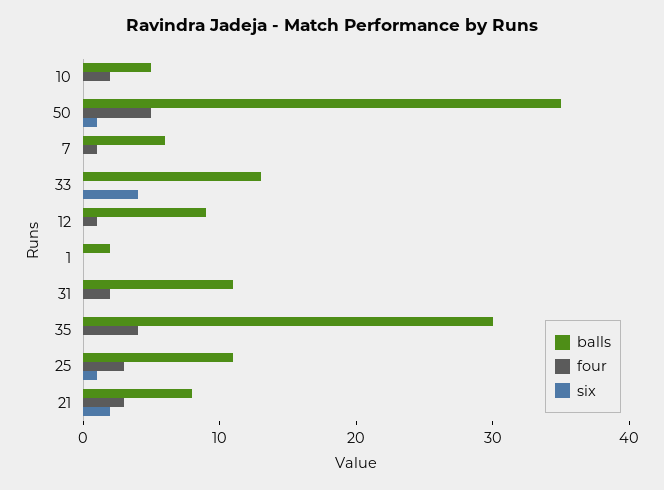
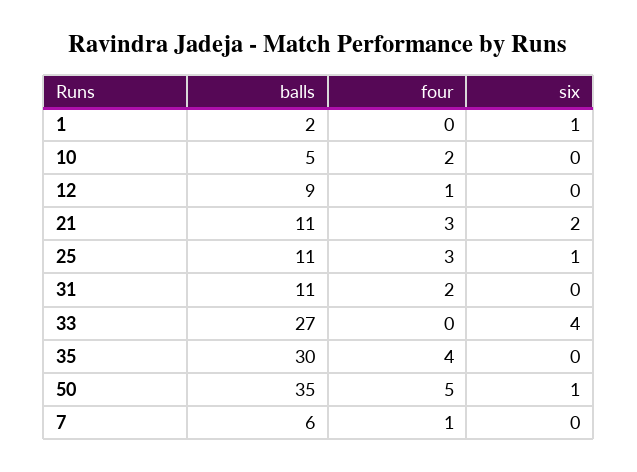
  {
    "balls": {
      "10": 5,
      "50": 35,
      "7": 6,
-     "33": 13,
+     "33": 27,
      "12": 9,
      "1": 2,
      "31": 11,
      "35": 30,
      "25": 11,
-     "21": 8
+     "21": 11
    },
    "four": {
      "10": 2,
      "50": 5,
      "7": 1,
      "33": 0,
      "12": 1,
      "1": 0,
      "31": 2,
      "35": 4,
      "25": 3,
      "21": 3
    },
    "six": {
      "10": 0,
      "50": 1,
      "7": 0,
      "33": 4,
      "12": 0,
-     "1": 0,
+     "1": 1,
      "31": 0,
      "35": 0,
      "25": 1,
      "21": 2
    }
  }

